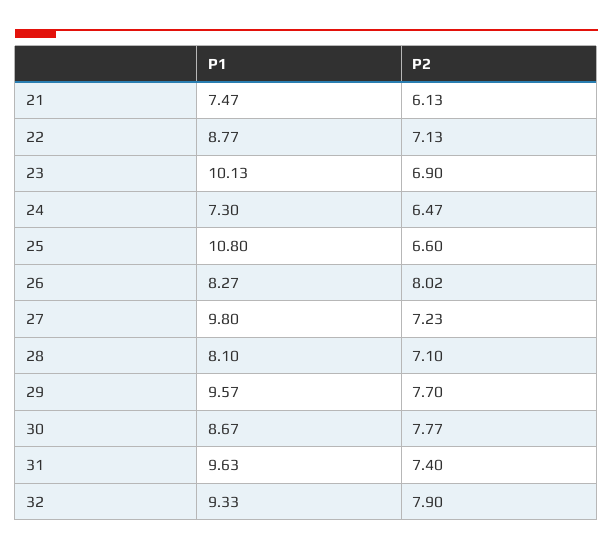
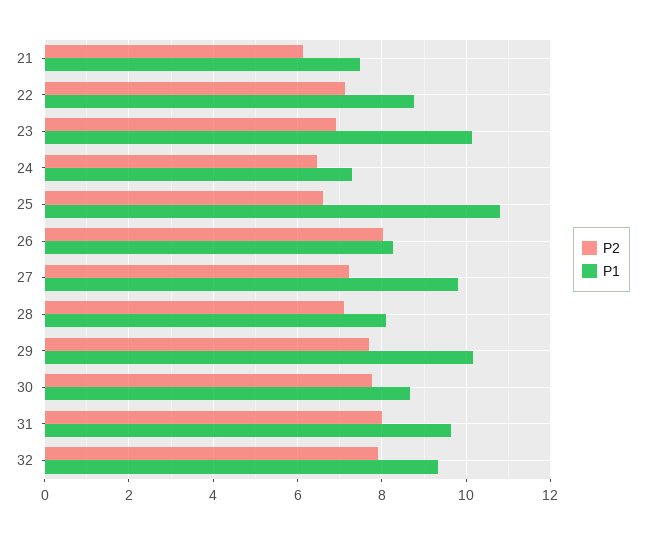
  {
    "P1": {
      "21": 7.47,
      "22": 8.77,
      "23": 10.13,
      "24": 7.3,
      "25": 10.8,
      "26": 8.27,
      "27": 9.8,
      "28": 8.1,
-     "29": 9.57,
+     "29": 10.2,
      "30": 8.67,
      "31": 9.63,
      "32": 9.33
    },
    "P2": {
      "21": 6.13,
      "22": 7.13,
      "23": 6.9,
      "24": 6.47,
      "25": 6.6,
      "26": 8.02,
      "27": 7.23,
      "28": 7.1,
      "29": 7.7,
      "30": 7.77,
-     "31": 7.4,
+     "31": 8,
      "32": 7.9
    }
  }

